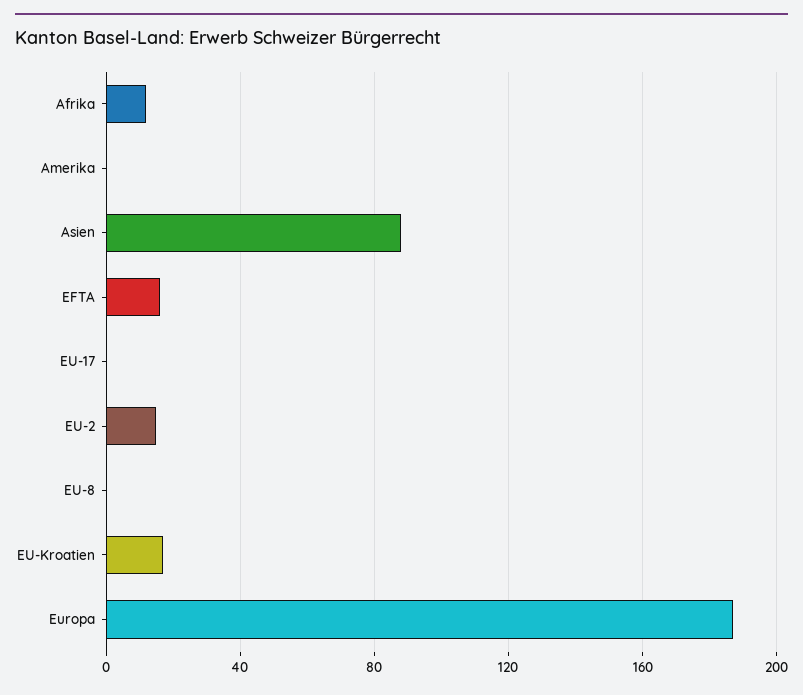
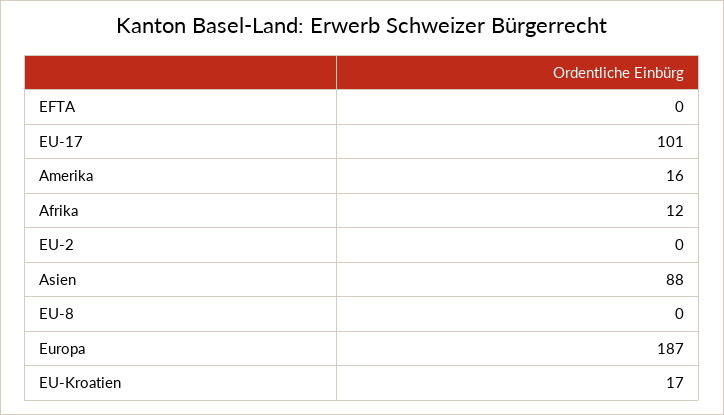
  {
    "Afrika": 12,
-   "Amerika": 0,
+   "Amerika": 16,
    "Asien": 88,
-   "EFTA": 15,
+   "EFTA": 0,
-   "EU-17": 0,
+   "EU-17": 101,
-   "EU-2": 15,
+   "EU-2": 0,
    "EU-8": 0,
    "EU-Kroatien": 17,
    "Europa": 187
  }

